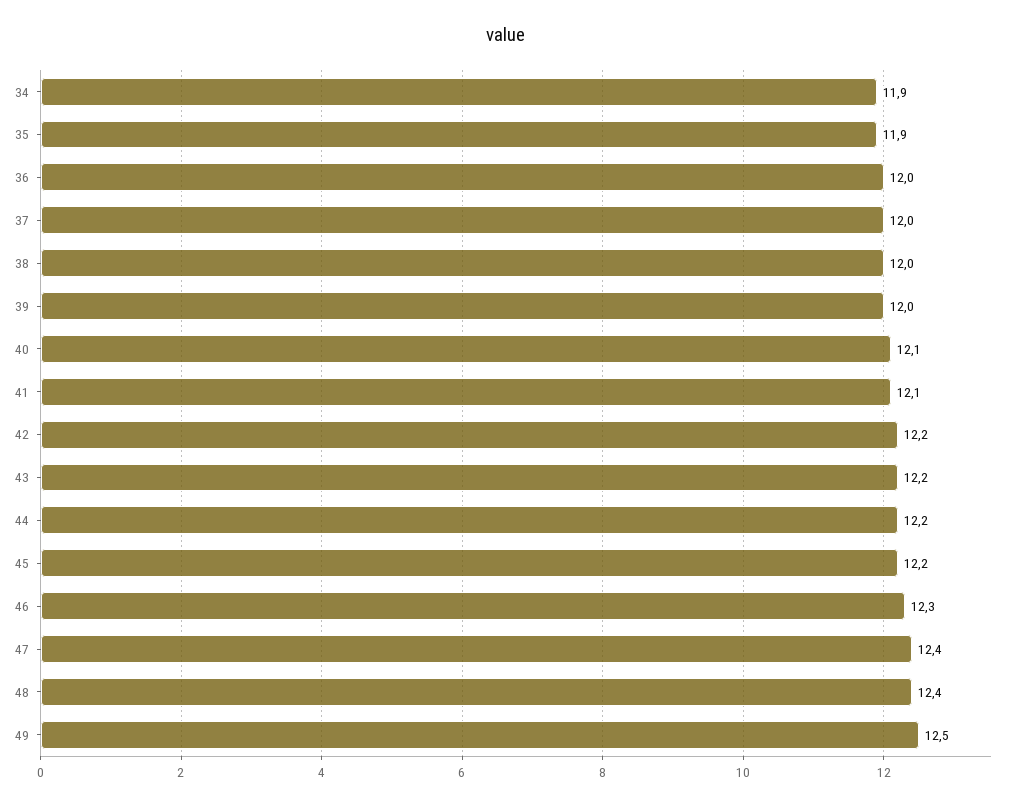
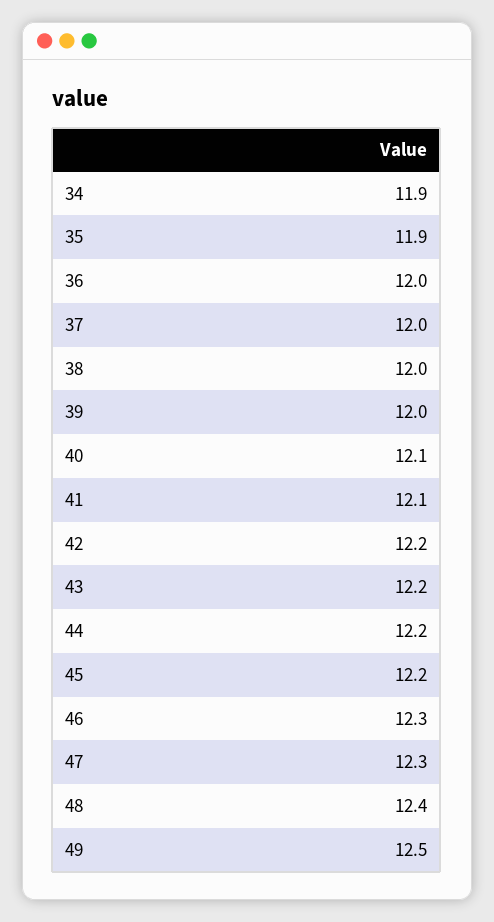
  {
    "34": 11.9,
    "35": 11.9,
    "36": 12,
    "37": 12,
    "38": 12,
    "39": 12,
    "40": 12.1,
    "41": 12.1,
    "42": 12.2,
    "43": 12.2,
    "44": 12.2,
    "45": 12.2,
    "46": 12.3,
-   "47": 12.4,
+   "47": 12.3,
    "48": 12.4,
    "49": 12.5
  }

